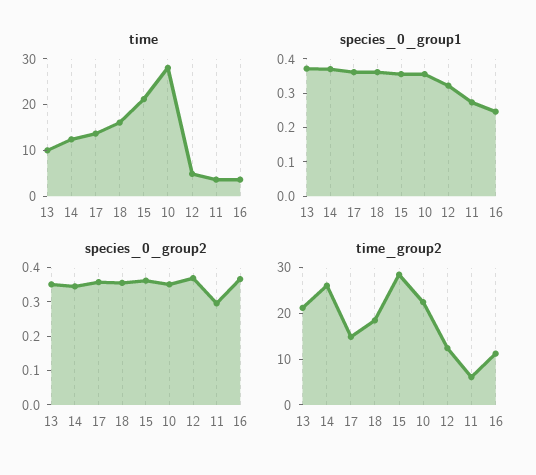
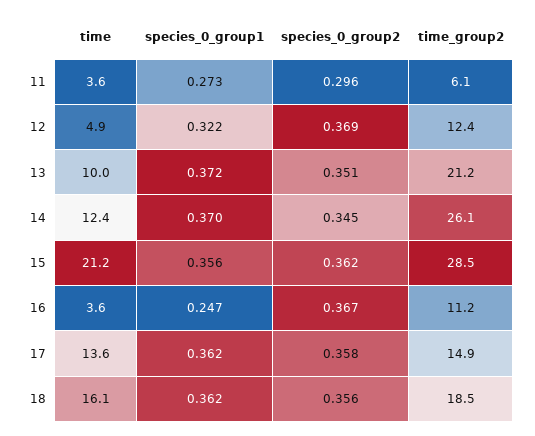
  {
    "time": {
      "13": 10,
      "14": 12.4,
      "17": 13.6,
      "18": 16.1,
      "15": 21.2,
-     "10": 28,
      "12": 4.9,
      "11": 3.6,
      "16": 3.6
    },
    "species_0_group1": {
      "13": 0.372,
      "14": 0.37,
      "17": 0.362,
      "18": 0.362,
      "15": 0.356,
-     "10": 0.35,
      "12": 0.322,
      "11": 0.273,
      "16": 0.247
    },
    "species_0_group2": {
      "13": 0.351,
      "14": 0.345,
      "17": 0.358,
      "18": 0.356,
      "15": 0.362,
-     "10": 0.35,
      "12": 0.369,
      "11": 0.296,
      "16": 0.367
    },
    "time_group2": {
      "13": 21.2,
      "14": 26.1,
      "17": 14.9,
      "18": 18.5,
      "15": 28.5,
-     "10": 22,
      "12": 12.4,
      "11": 6.1,
      "16": 11.2
    }
  }

